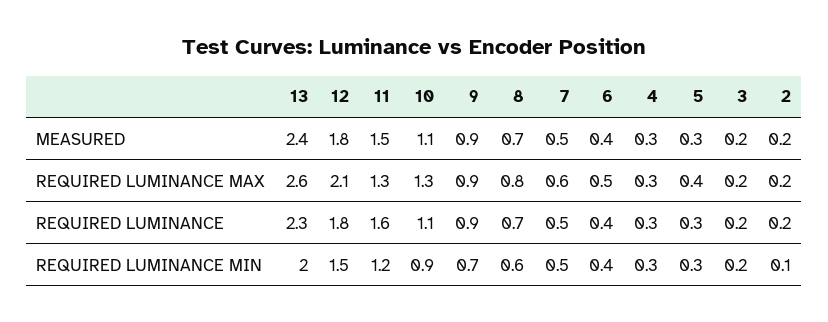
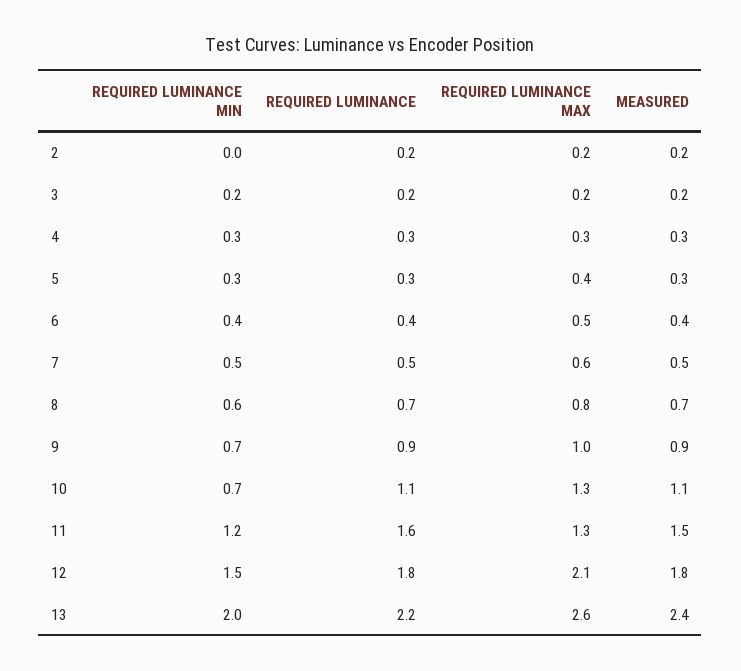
  {
    "13": {
      "MEASURED": 2.4,
      "REQUIRED LUMINANCE MAX": 2.6,
-     "REQUIRED LUMINANCE": 2.3,
+     "REQUIRED LUMINANCE": 2.2,
      "REQUIRED LUMINANCE MIN": 2
    },
    "12": {
      "MEASURED": 1.8,
      "REQUIRED LUMINANCE MAX": 2.1,
      "REQUIRED LUMINANCE": 1.8,
      "REQUIRED LUMINANCE MIN": 1.5
    },
    "11": {
      "MEASURED": 1.5,
      "REQUIRED LUMINANCE MAX": 1.3,
      "REQUIRED LUMINANCE": 1.6,
      "REQUIRED LUMINANCE MIN": 1.2
    },
    "10": {
      "MEASURED": 1.1,
      "REQUIRED LUMINANCE MAX": 1.3,
      "REQUIRED LUMINANCE": 1.1,
-     "REQUIRED LUMINANCE MIN": 0.9
+     "REQUIRED LUMINANCE MIN": 0.7
    },
    "9": {
      "MEASURED": 0.9,
-     "REQUIRED LUMINANCE MAX": 0.9,
+     "REQUIRED LUMINANCE MAX": 1,
      "REQUIRED LUMINANCE": 0.9,
      "REQUIRED LUMINANCE MIN": 0.7
    },
    "8": {
      "MEASURED": 0.7,
      "REQUIRED LUMINANCE MAX": 0.8,
      "REQUIRED LUMINANCE": 0.7,
      "REQUIRED LUMINANCE MIN": 0.6
    },
    "7": {
      "MEASURED": 0.5,
      "REQUIRED LUMINANCE MAX": 0.6,
      "REQUIRED LUMINANCE": 0.5,
      "REQUIRED LUMINANCE MIN": 0.5
    },
    "6": {
      "MEASURED": 0.4,
      "REQUIRED LUMINANCE MAX": 0.5,
      "REQUIRED LUMINANCE": 0.4,
      "REQUIRED LUMINANCE MIN": 0.4
    },
    "4": {
      "MEASURED": 0.3,
      "REQUIRED LUMINANCE MAX": 0.3,
      "REQUIRED LUMINANCE": 0.3,
      "REQUIRED LUMINANCE MIN": 0.3
    },
    "5": {
      "MEASURED": 0.3,
      "REQUIRED LUMINANCE MAX": 0.4,
      "REQUIRED LUMINANCE": 0.3,
      "REQUIRED LUMINANCE MIN": 0.3
    },
    "3": {
      "MEASURED": 0.2,
      "REQUIRED LUMINANCE MAX": 0.2,
      "REQUIRED LUMINANCE": 0.2,
      "REQUIRED LUMINANCE MIN": 0.2
    },
    "2": {
      "MEASURED": 0.2,
      "REQUIRED LUMINANCE MAX": 0.2,
      "REQUIRED LUMINANCE": 0.2,
-     "REQUIRED LUMINANCE MIN": 0.1
+     "REQUIRED LUMINANCE MIN": 0
    }
  }

